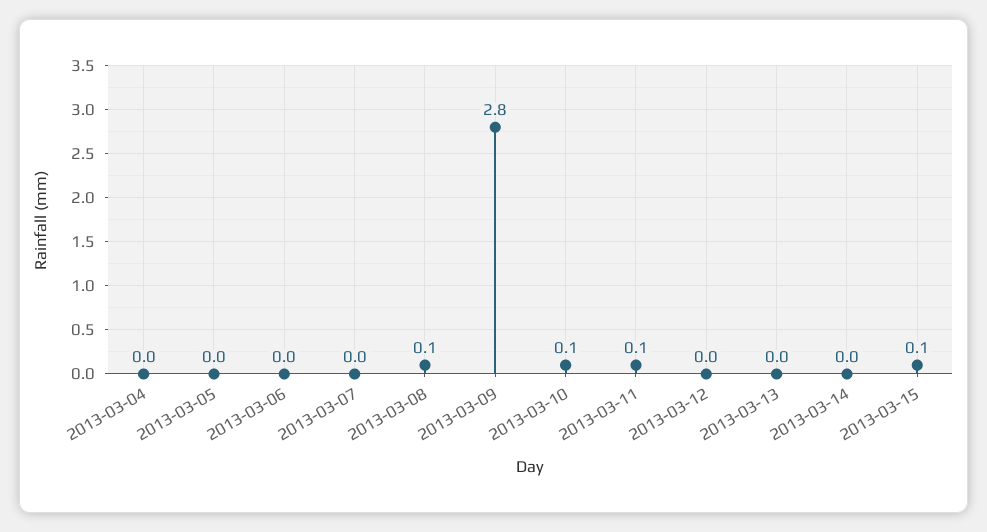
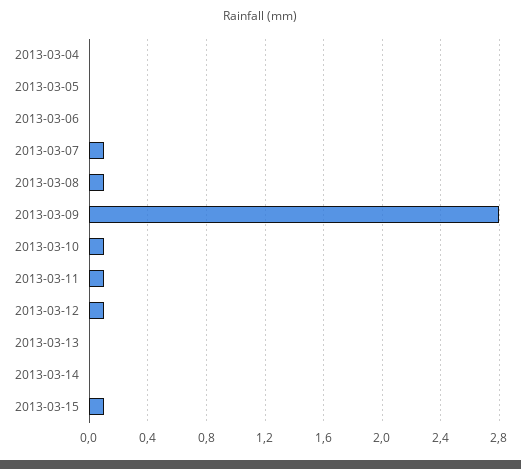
  {
    "2013-03-04": 0,
    "2013-03-05": 0,
    "2013-03-06": 0,
-   "2013-03-07": 0,
+   "2013-03-07": 0.1,
    "2013-03-08": 0.1,
    "2013-03-09": 2.8,
    "2013-03-10": 0.1,
    "2013-03-11": 0.1,
-   "2013-03-12": 0,
+   "2013-03-12": 0.1,
    "2013-03-13": 0,
    "2013-03-14": 0,
    "2013-03-15": 0.1
  }

